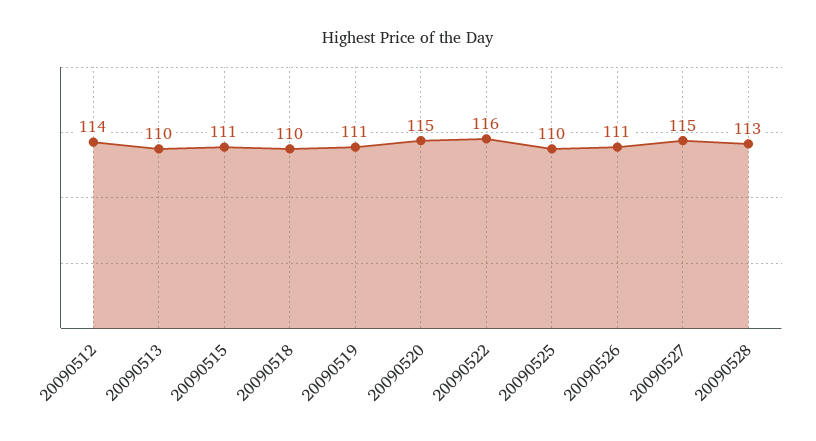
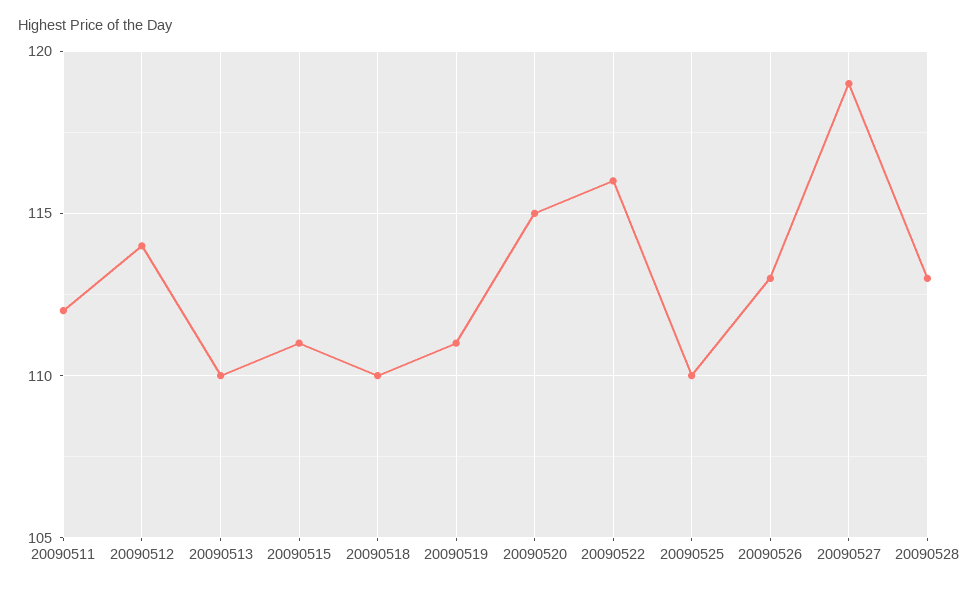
  {
    "20090512": 114,
    "20090513": 110,
    "20090515": 111,
    "20090518": 110,
    "20090519": 111,
    "20090520": 115,
    "20090522": 116,
    "20090525": 110,
-   "20090526": 111,
+   "20090526": 113,
-   "20090527": 115,
+   "20090527": 119,
-   "20090528": 113
+   "20090528": 113,
+   "20090511": 112
  }

